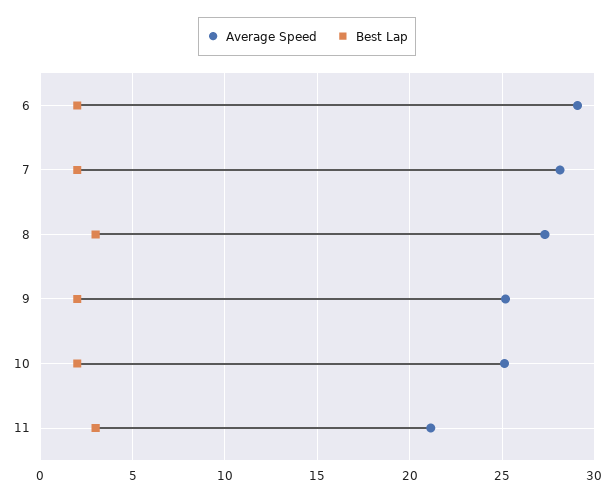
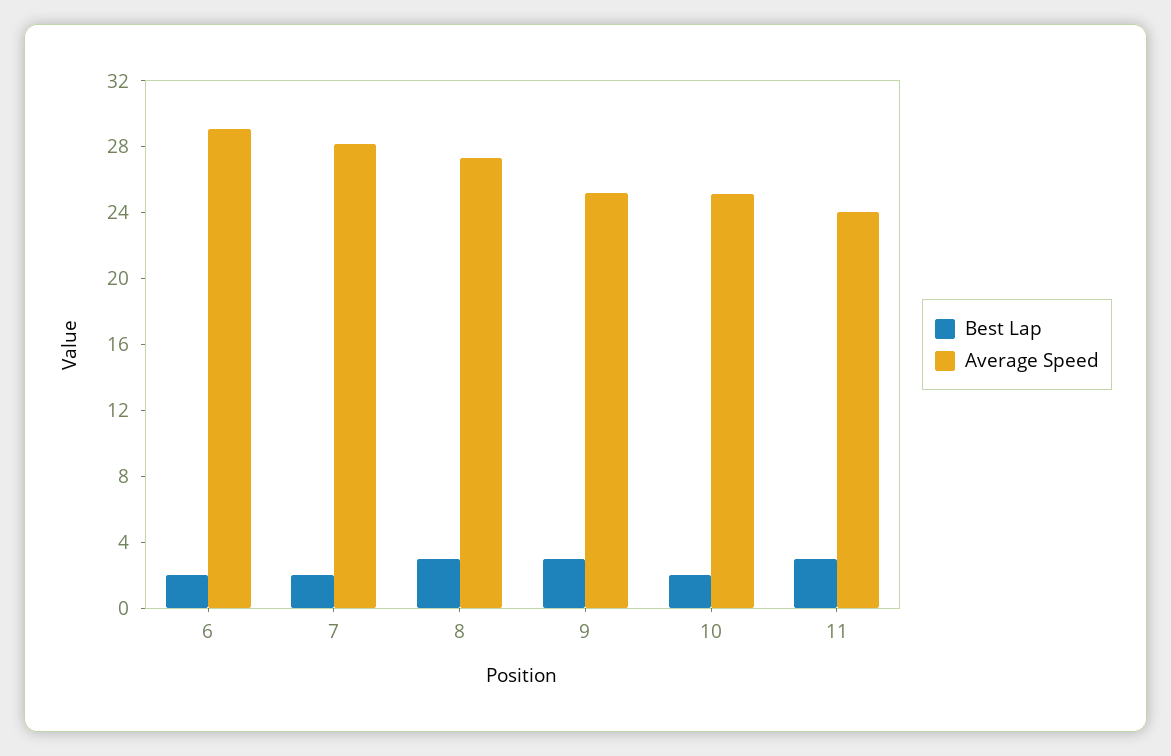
  {
    "Average Speed": {
      "6": 29,
      "7": 28,
      "8": 27.5,
      "9": 25,
      "10": 25,
-     "11": 21
+     "11": 24
    },
    "Best Lap": {
      "6": 2,
      "7": 2,
      "8": 3,
-     "9": 2,
+     "9": 3,
      "10": 2,
      "11": 3
    }
  }

